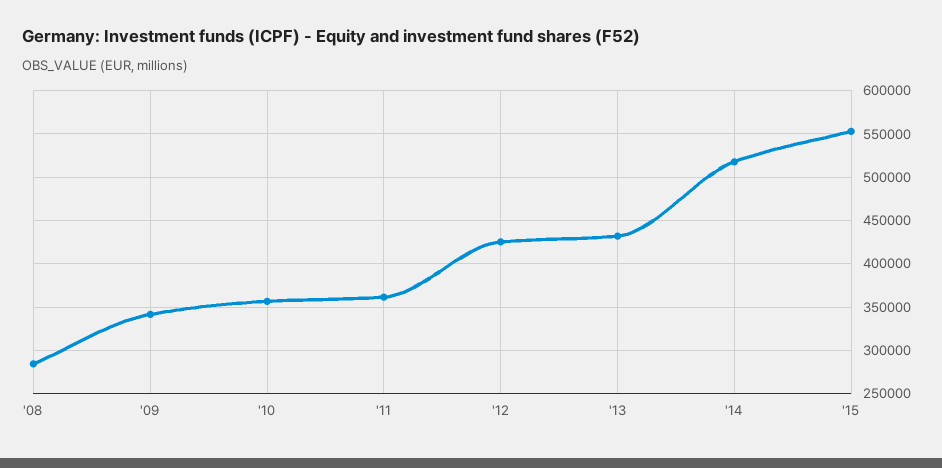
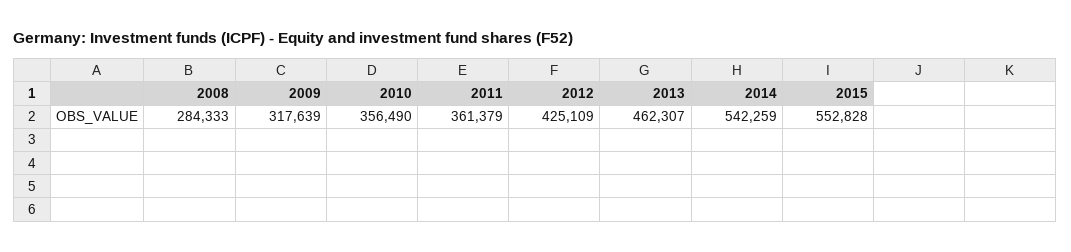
  {
    "'08": 284333,
-   "'09": 340000,
+   "'09": 317639,
    "'10": 356490,
    "'11": 361379,
    "'12": 425109,
-   "'13": 430000,
+   "'13": 462307,
-   "'14": 520000,
+   "'14": 542259,
    "'15": 552828
  }

